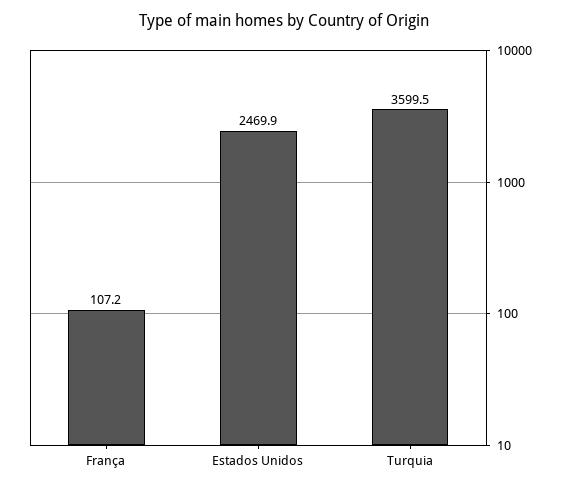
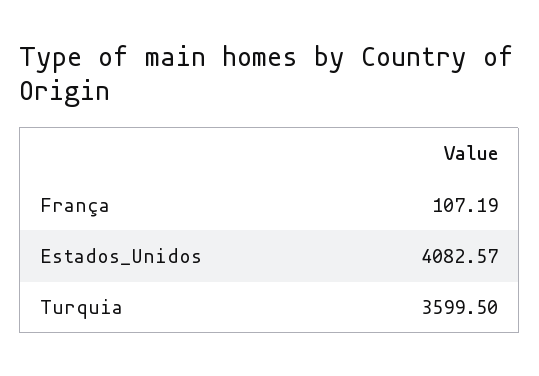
  {
    "França": 107.19,
-   "Estados Unidos": 2469.9,
+   "Estados Unidos": 4082.57,
    "Turquia": 3599.5
  }

